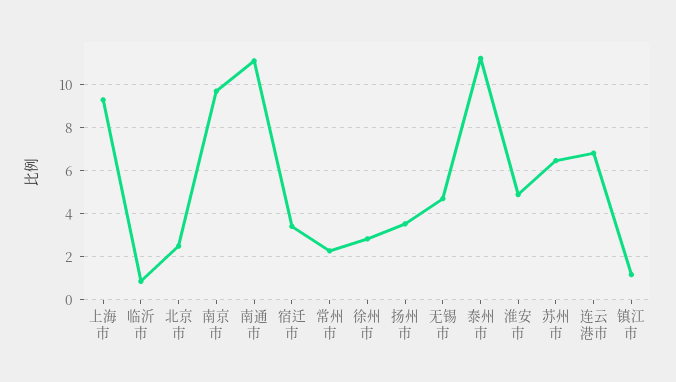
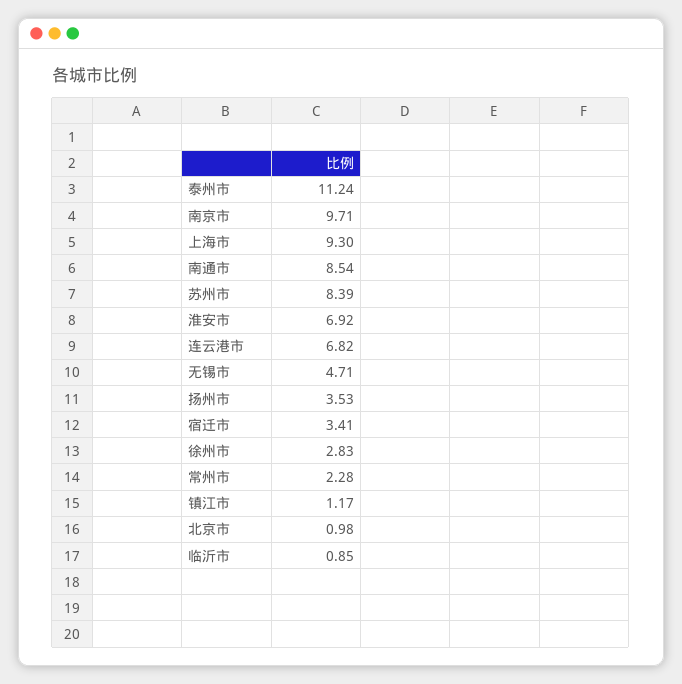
  {
    "上海市": 9.3,
    "临沂市": 0.85,
-   "北京市": 2.5,
+   "北京市": 0.98,
    "南京市": 9.71,
-   "南通市": 11,
+   "南通市": 8.54,
    "宿迁市": 3.41,
    "常州市": 2.28,
    "徐州市": 2.83,
    "扬州市": 3.53,
    "无锡市": 4.71,
    "泰州市": 11.24,
-   "淮安市": 5,
+   "淮安市": 6.92,
-   "苏州市": 6.5,
+   "苏州市": 8.39,
    "连云港市": 6.82,
    "镇江市": 1.17
  }

